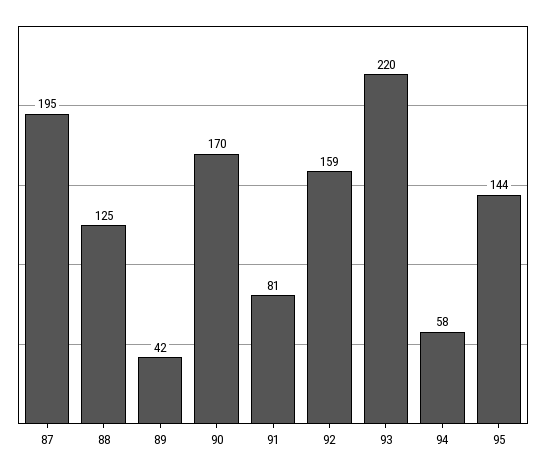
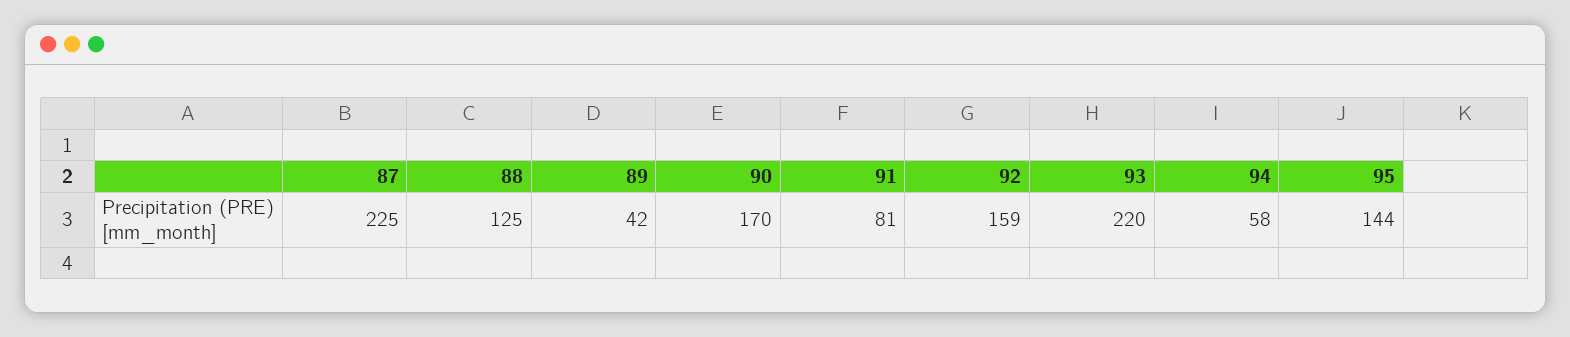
  {
-   "87": 195,
+   "87": 225,
    "88": 125,
    "89": 42,
    "90": 170,
    "91": 81,
    "92": 159,
    "93": 220,
    "94": 58,
    "95": 144
  }

